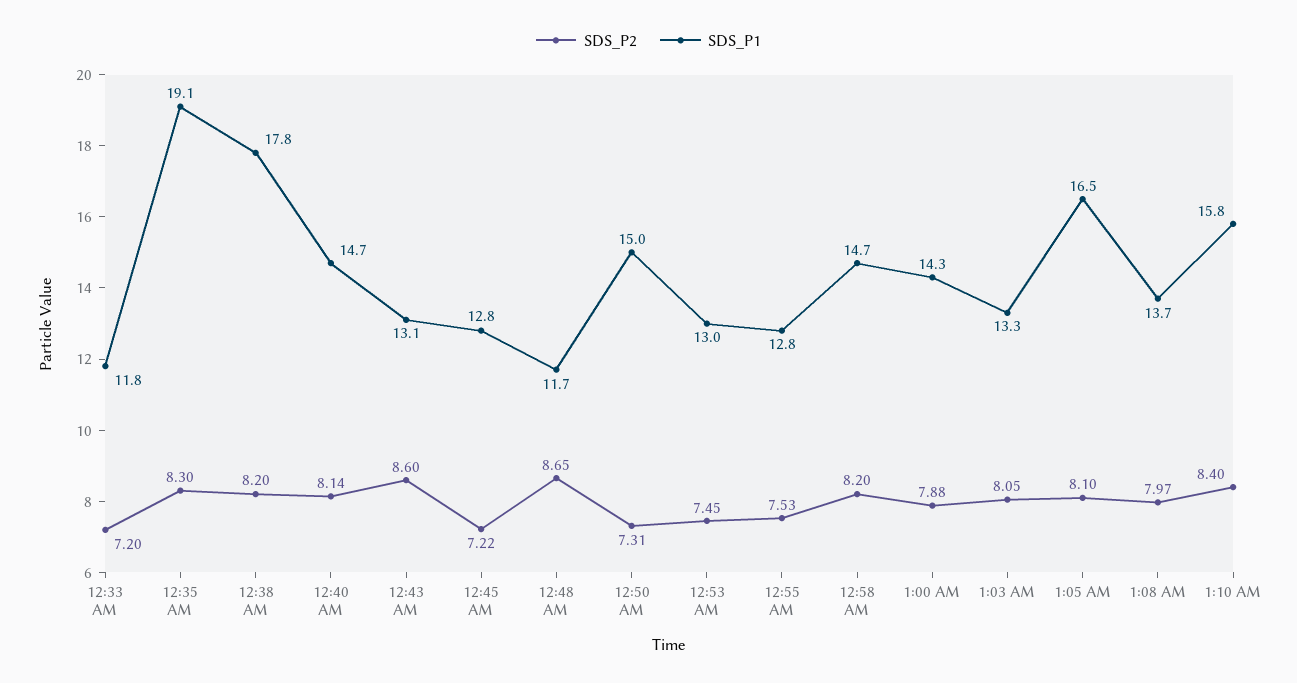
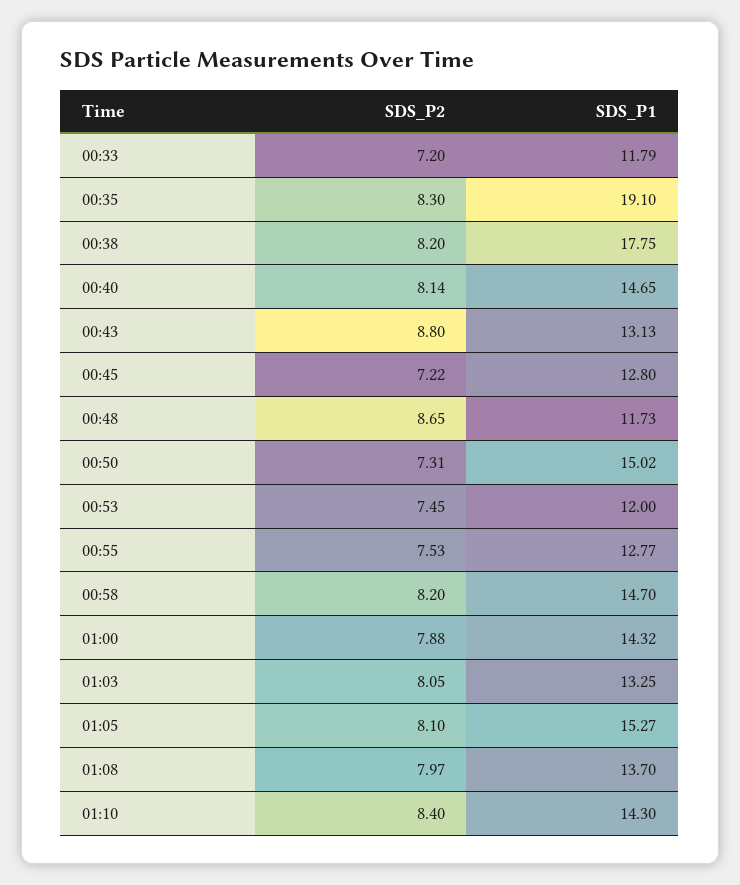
  {
    "SDS_P2": {
      "12:33 AM": 7.2,
      "12:35 AM": 8.3,
      "12:38 AM": 8.2,
      "12:40 AM": 8.14,
-     "12:43 AM": 8.6,
+     "12:43 AM": 8.8,
      "12:45 AM": 7.22,
      "12:48 AM": 8.65,
      "12:50 AM": 7.31,
      "12:53 AM": 7.45,
      "12:55 AM": 7.53,
      "12:58 AM": 8.2,
      "1:00 AM": 7.88,
      "1:03 AM": 8.05,
      "1:05 AM": 8.1,
      "1:08 AM": 7.97,
      "1:10 AM": 8.4
    },
    "SDS_P1": {
      "12:33 AM": 11.79,
      "12:35 AM": 19.1,
      "12:38 AM": 17.75,
      "12:40 AM": 14.65,
      "12:43 AM": 13.13,
      "12:45 AM": 12.8,
      "12:48 AM": 11.73,
      "12:50 AM": 15.02,
-     "12:53 AM": 13,
+     "12:53 AM": 12,
      "12:55 AM": 12.77,
      "12:58 AM": 14.7,
      "1:00 AM": 14.32,
      "1:03 AM": 13.25,
-     "1:05 AM": 16.5,
+     "1:05 AM": 15.27,
      "1:08 AM": 13.7,
-     "1:10 AM": 15.8
+     "1:10 AM": 14.3
    }
  }

